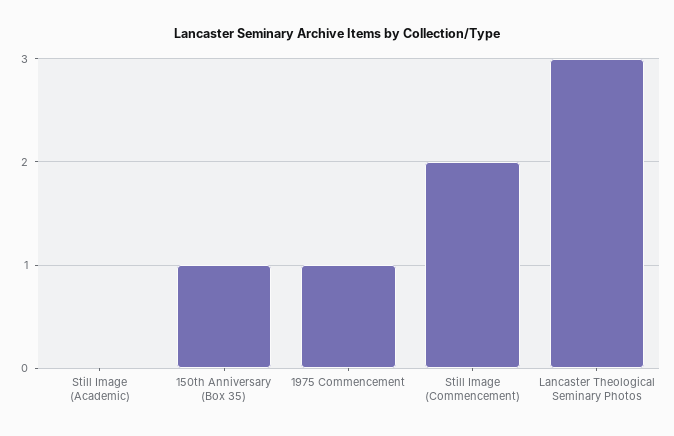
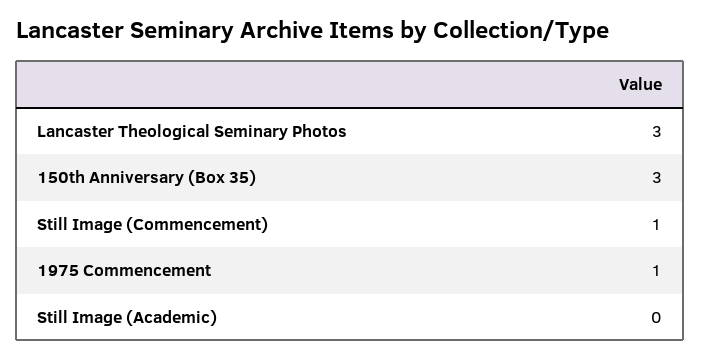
  {
    "Still Image (Academic)": 0,
-   "150th Anniversary (Box 35)": 1,
+   "150th Anniversary (Box 35)": 3,
    "1975 Commencement": 1,
-   "Still Image (Commencement)": 2,
+   "Still Image (Commencement)": 1,
    "Lancaster Theological Seminary Photos": 3
  }

